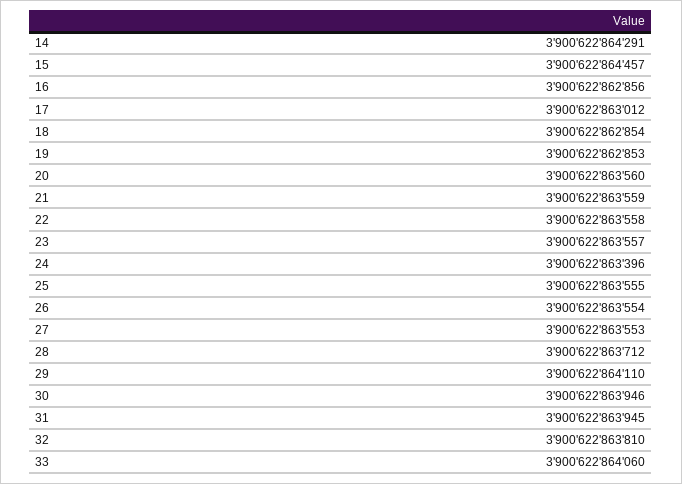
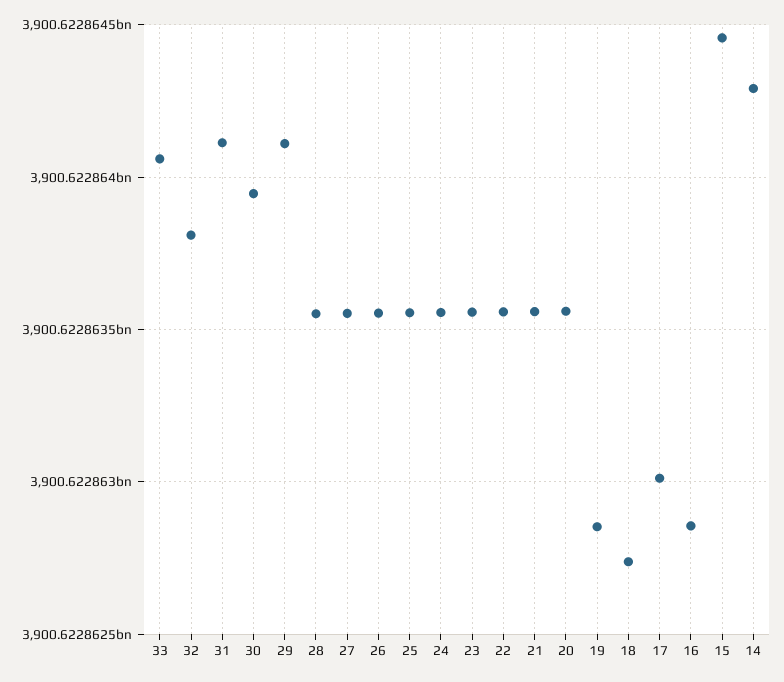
  {
    "14": 3900622864291,
    "15": 3900622864457,
    "16": 3900622862856,
    "17": 3900622863012,
-   "18": 3900622862854,
+   "18": 3900622862750,
    "19": 3900622862853,
    "20": 3900622863560,
    "21": 3900622863559,
    "22": 3900622863558,
    "23": 3900622863557,
-   "24": 3900622863396,
+   "24": 3900622863550,
    "25": 3900622863555,
    "26": 3900622863554,
    "27": 3900622863553,
-   "28": 3900622863712,
+   "28": 3900622863550,
    "29": 3900622864110,
    "30": 3900622863946,
-   "31": 3900622863945,
+   "31": 3900622864100,
    "32": 3900622863810,
    "33": 3900622864060
  }

